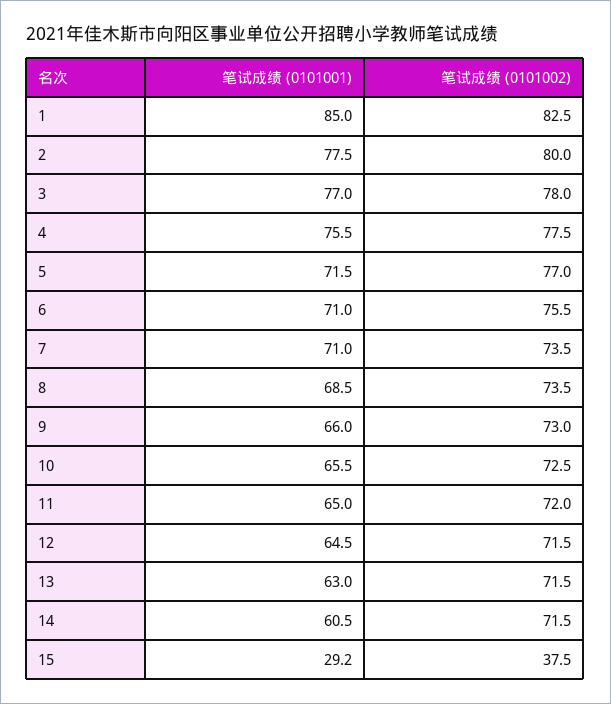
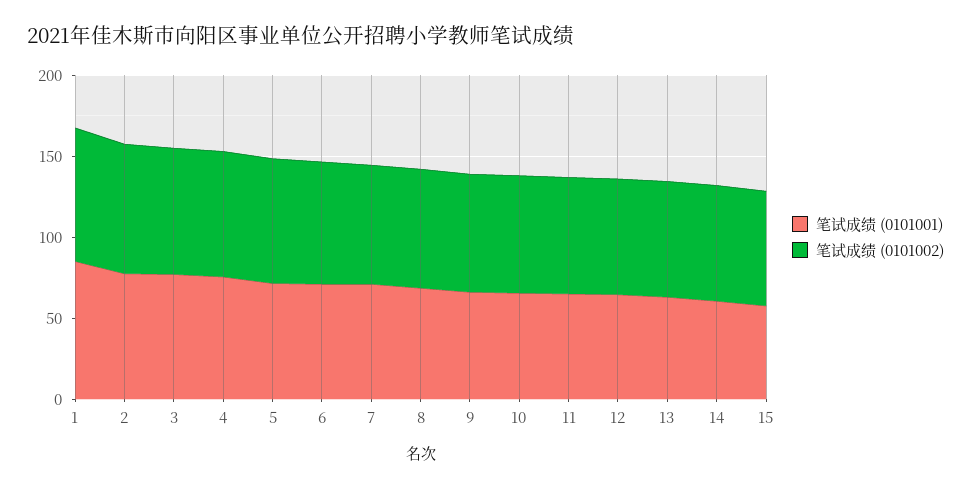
  {
    "笔试成绩 (0101001)": {
      "1": 85,
      "2": 77.5,
      "3": 77,
      "4": 75.5,
      "5": 71.5,
      "6": 71,
      "7": 71,
      "8": 68.5,
      "9": 66,
      "10": 65.5,
      "11": 65,
      "12": 64.5,
      "13": 63,
      "14": 60.5,
-     "15": 29.2
+     "15": 60
    },
    "笔试成绩 (0101002)": {
      "1": 82.5,
      "2": 80,
      "3": 78,
      "4": 77.5,
      "5": 77,
      "6": 75.5,
      "7": 73.5,
      "8": 73.5,
      "9": 73,
      "10": 72.5,
      "11": 72,
      "12": 71.5,
      "13": 71.5,
      "14": 71.5,
-     "15": 37.5
+     "15": 70
    }
  }

